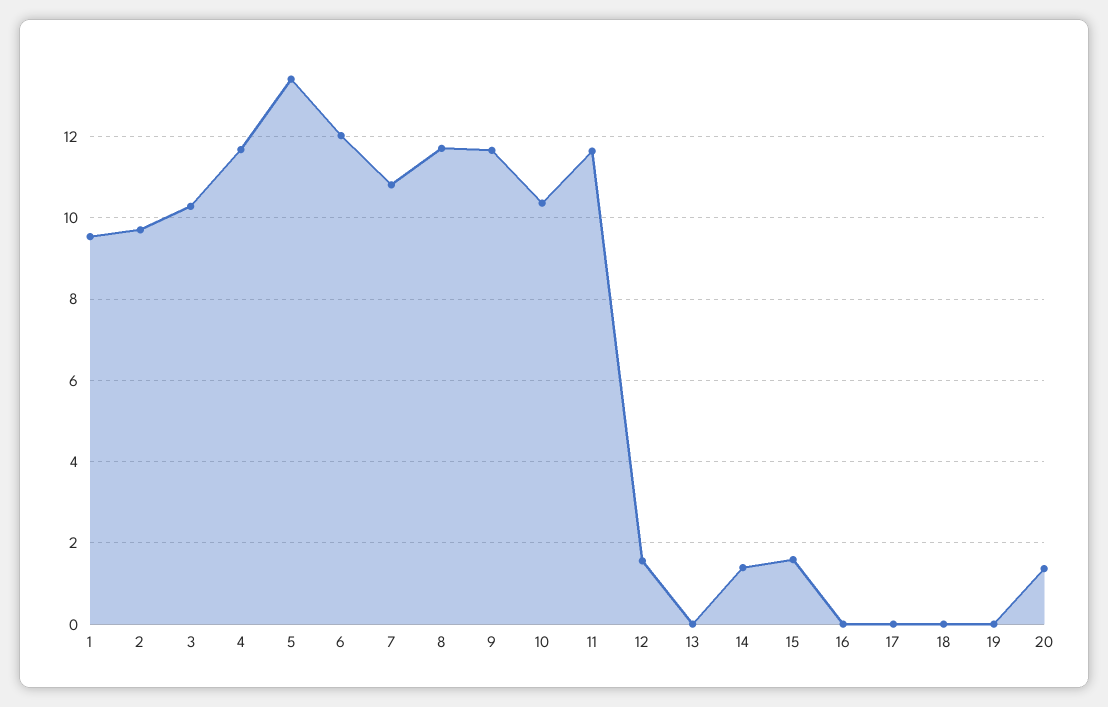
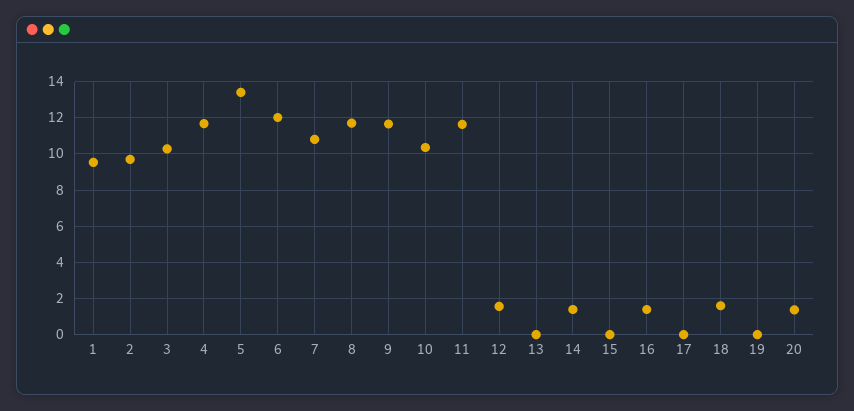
  {
    "1": 9.6,
    "2": 9.8,
    "3": 10.2,
    "4": 11.6,
    "5": 13.4,
    "6": 12,
    "7": 10.8,
    "8": 11.8,
    "9": 11.6,
    "10": 10.4,
    "11": 11.6,
    "12": 1.6,
    "13": 0,
    "14": 1.4,
-   "15": 1.6,
+   "15": 0,
-   "16": 0,
+   "16": 1.5,
    "17": 0,
-   "18": 0,
+   "18": 1.5,
    "19": 0,
    "20": 1.4
  }

